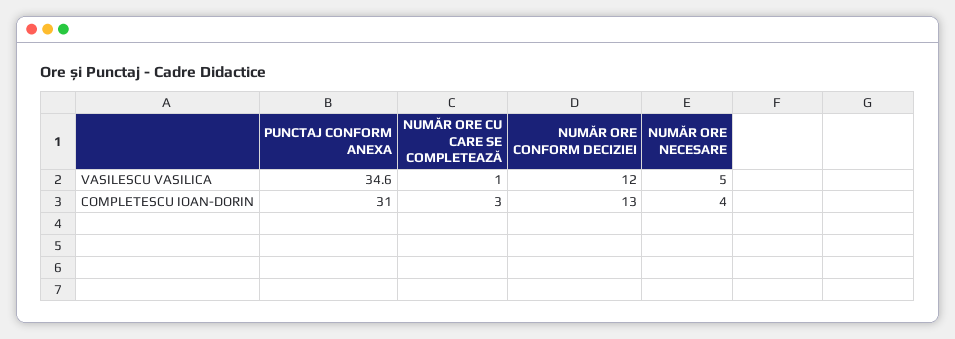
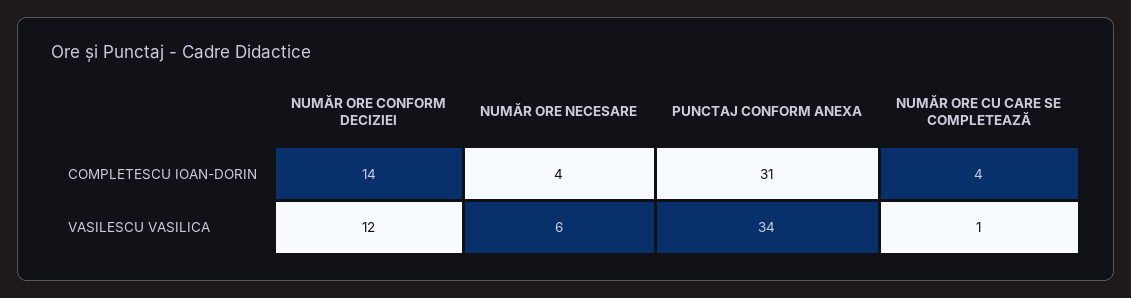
  {
    "PUNCTAJ CONFORM ANEXA": {
-     "VASILESCU VASILICA": 34.6,
+     "VASILESCU VASILICA": 34,
      "COMPLETESCU IOAN-DORIN": 31
    },
    "NUMĂR ORE CU CARE SE COMPLETEAZĂ": {
      "VASILESCU VASILICA": 1,
-     "COMPLETESCU IOAN-DORIN": 3
+     "COMPLETESCU IOAN-DORIN": 4
    },
    "NUMĂR ORE CONFORM DECIZIEI": {
      "VASILESCU VASILICA": 12,
-     "COMPLETESCU IOAN-DORIN": 13
+     "COMPLETESCU IOAN-DORIN": 14
    },
    "NUMĂR ORE NECESARE": {
-     "VASILESCU VASILICA": 5,
+     "VASILESCU VASILICA": 6,
      "COMPLETESCU IOAN-DORIN": 4
    }
  }

